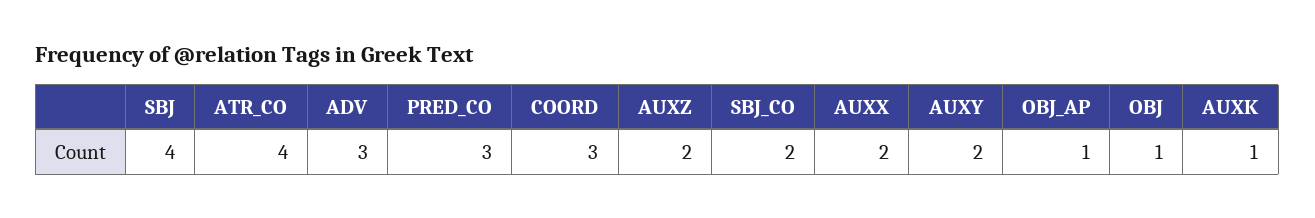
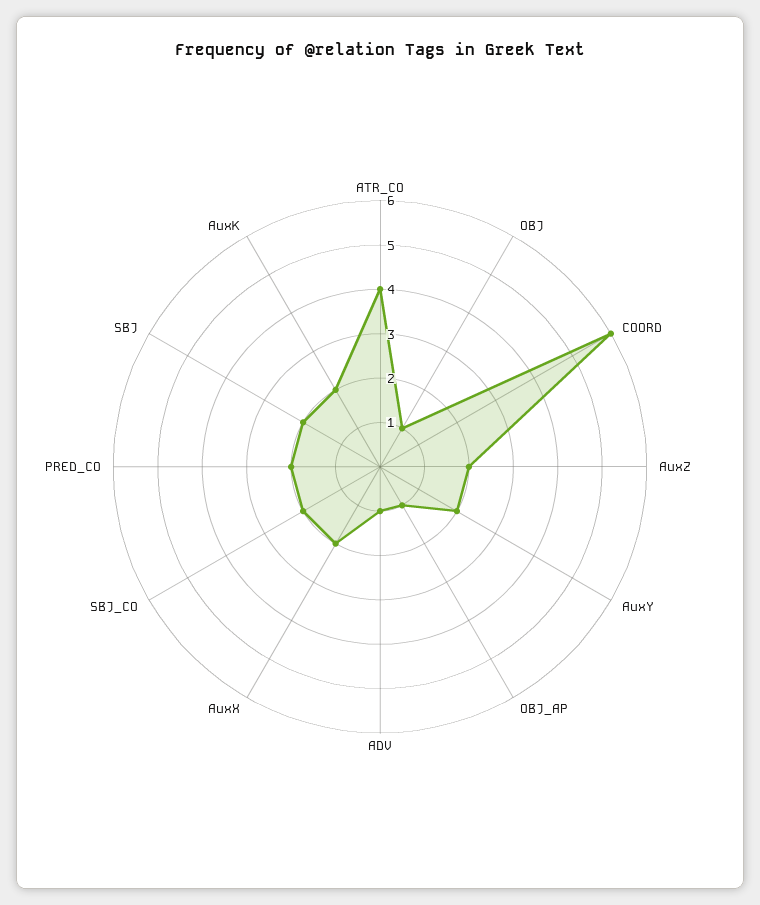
  {
-   "SBJ": 4,
+   "SBJ": 2,
    "ATR_CO": 4,
-   "ADV": 3,
+   "ADV": 1,
-   "PRED_CO": 3,
+   "PRED_CO": 2,
-   "COORD": 3,
+   "COORD": 6,
    "AUXZ": 2,
    "SBJ_CO": 2,
    "AUXX": 2,
    "AUXY": 2,
    "OBJ_AP": 1,
    "OBJ": 1,
-   "AUXK": 1
+   "AUXK": 2
  }

